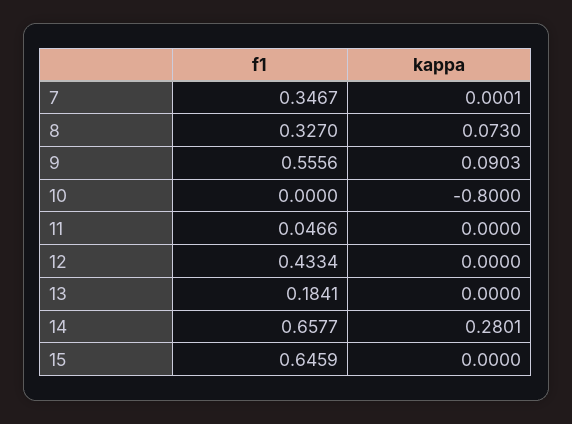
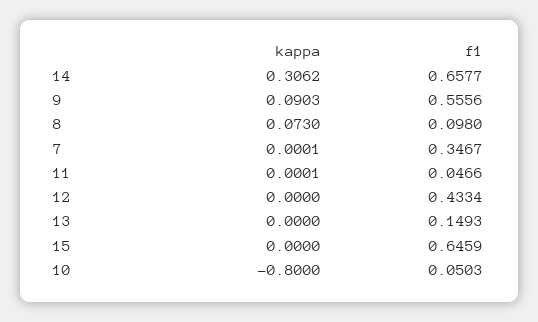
  {
    "f1": {
      "7": 0.3467,
-     "8": 0.327,
+     "8": 0.098,
      "9": 0.5556,
-     "10": 0,
+     "10": 0.0503,
      "11": 0.0466,
      "12": 0.4334,
-     "13": 0.1841,
+     "13": 0.1493,
      "14": 0.6577,
      "15": 0.6459
    },
    "kappa": {
      "7": 0.0001,
      "8": 0.073,
      "9": 0.0903,
      "10": -0.8,
-     "11": 0,
+     "11": 0.0001,
      "12": 0,
      "13": 0,
-     "14": 0.2801,
+     "14": 0.3062,
      "15": 0
    }
  }

